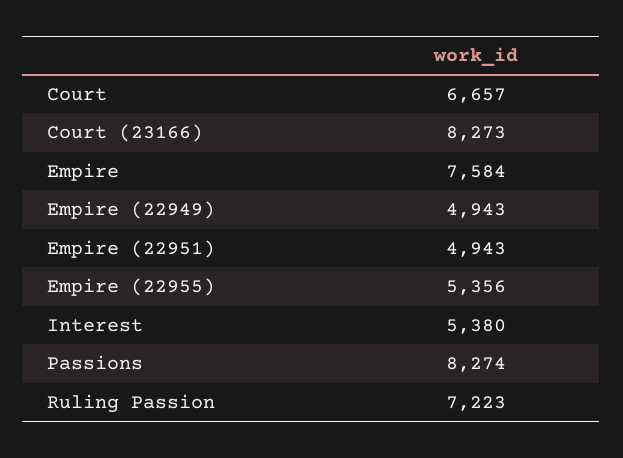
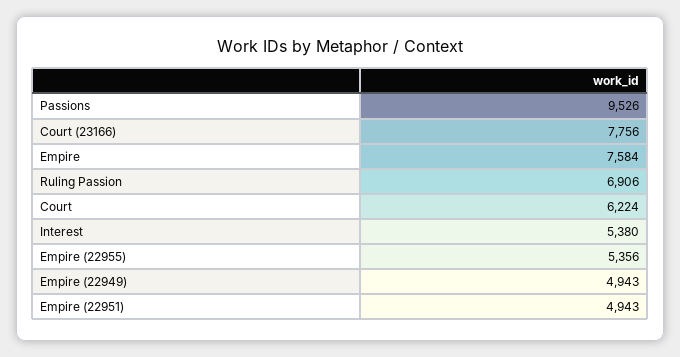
  {
-   "Court": 6657,
+   "Court": 6224,
-   "Court (23166)": 8273,
+   "Court (23166)": 7756,
    "Empire": 7584,
    "Empire (22949)": 4943,
    "Empire (22951)": 4943,
    "Empire (22955)": 5356,
    "Interest": 5380,
-   "Passions": 8274,
+   "Passions": 9526,
-   "Ruling Passion": 7223
+   "Ruling Passion": 6906
  }

